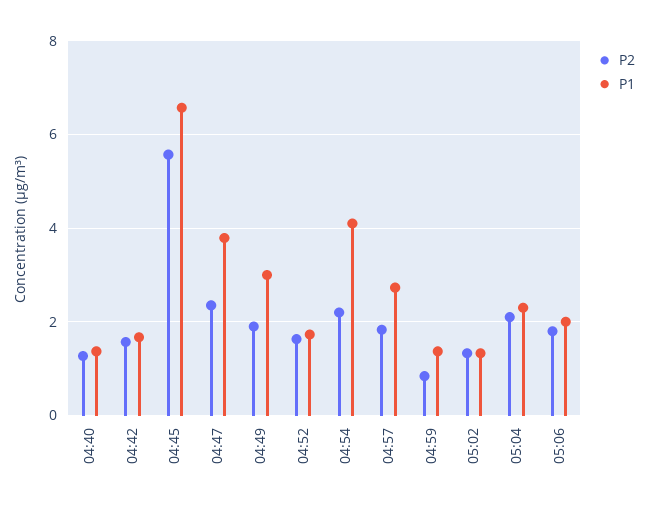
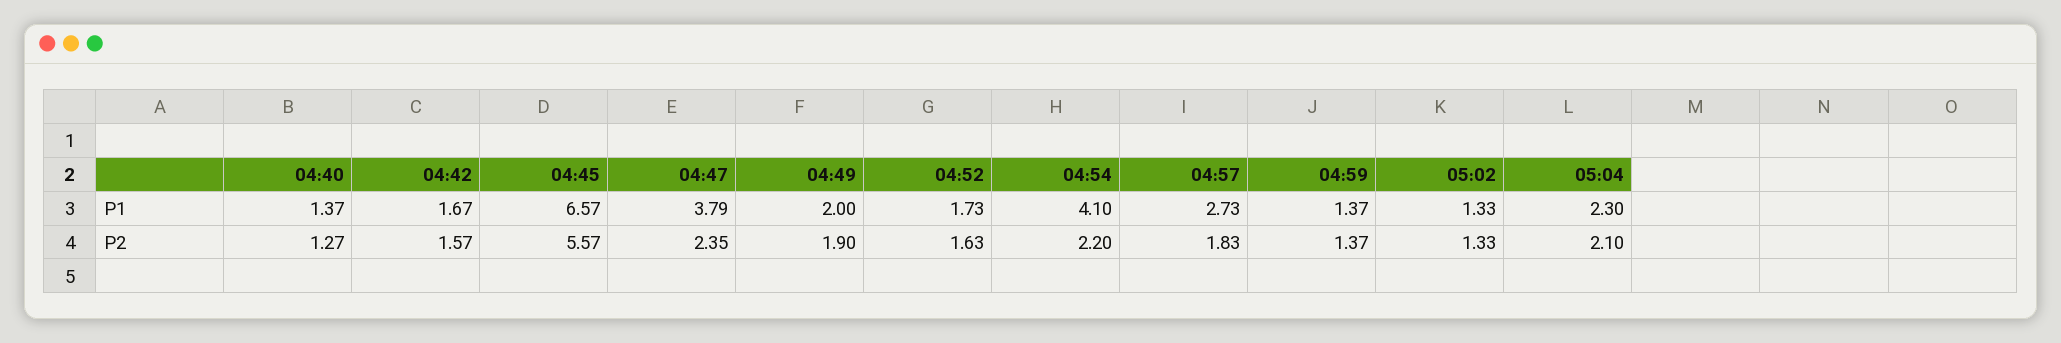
  {
    "P2": {
      "04:40": 1.27,
      "04:42": 1.57,
      "04:45": 5.57,
      "04:47": 2.35,
      "04:49": 1.9,
      "04:52": 1.63,
      "04:54": 2.2,
      "04:57": 1.83,
-     "04:59": 0.8,
+     "04:59": 1.37,
      "05:02": 1.33,
-     "05:04": 2.1,
+     "05:04": 2.1
-     "05:06": 1.8
    },
    "P1": {
      "04:40": 1.37,
      "04:42": 1.67,
      "04:45": 6.57,
      "04:47": 3.79,
-     "04:49": 3,
+     "04:49": 2,
      "04:52": 1.73,
      "04:54": 4.1,
      "04:57": 2.73,
      "04:59": 1.37,
      "05:02": 1.33,
-     "05:04": 2.3,
+     "05:04": 2.3
-     "05:06": 2
    }
  }

